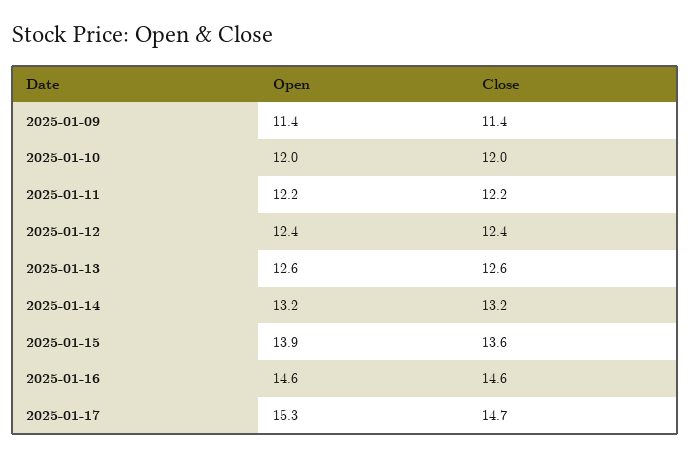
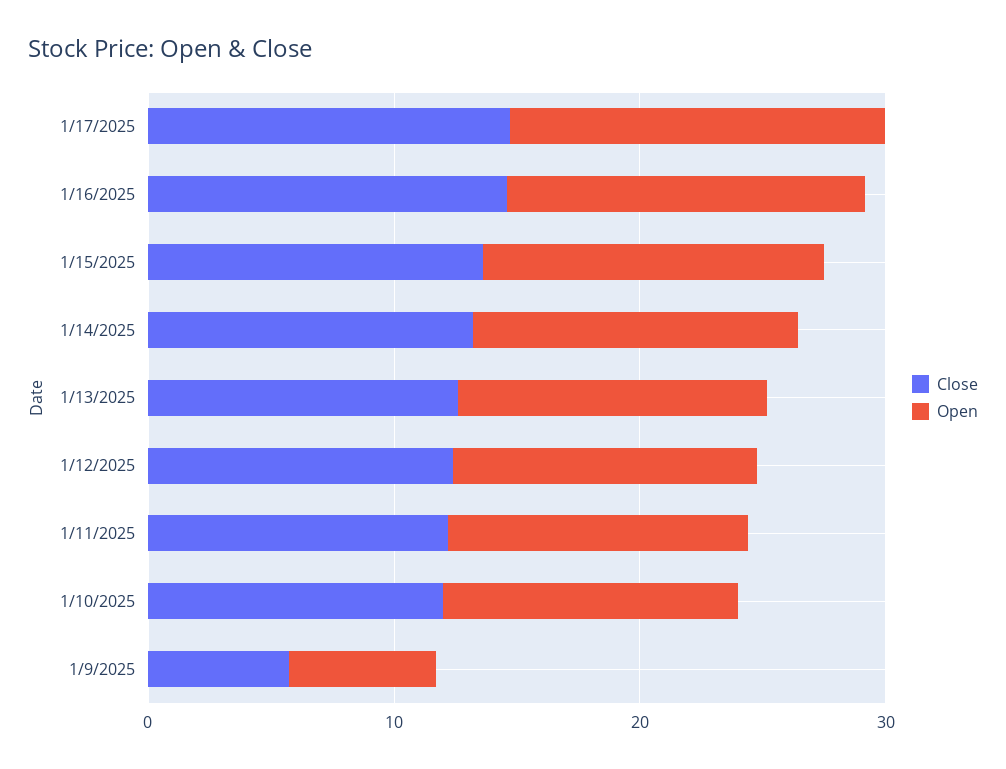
  {
    "Open": {
-     "2025-01-09": 11.4,
+     "2025-01-09": 6,
      "2025-01-10": 12,
      "2025-01-11": 12.2,
      "2025-01-12": 12.4,
      "2025-01-13": 12.6,
      "2025-01-14": 13.2,
      "2025-01-15": 13.9,
      "2025-01-16": 14.6,
      "2025-01-17": 15.3
    },
    "Close": {
-     "2025-01-09": 11.4,
+     "2025-01-09": 6,
      "2025-01-10": 12,
      "2025-01-11": 12.2,
      "2025-01-12": 12.4,
      "2025-01-13": 12.6,
      "2025-01-14": 13.2,
      "2025-01-15": 13.6,
      "2025-01-16": 14.6,
      "2025-01-17": 14.7
    }
  }

